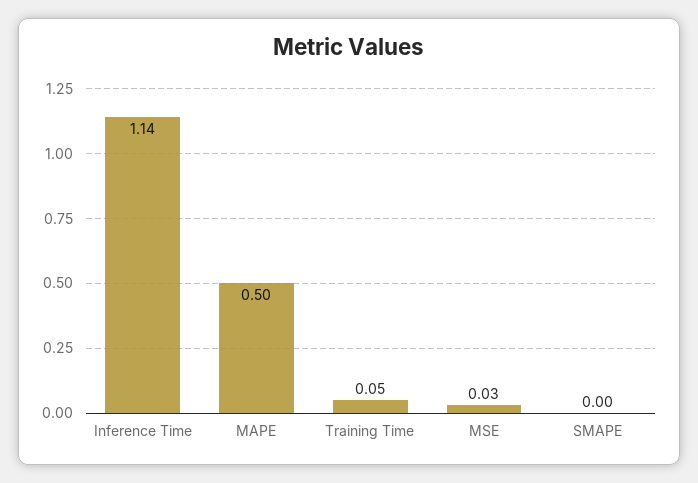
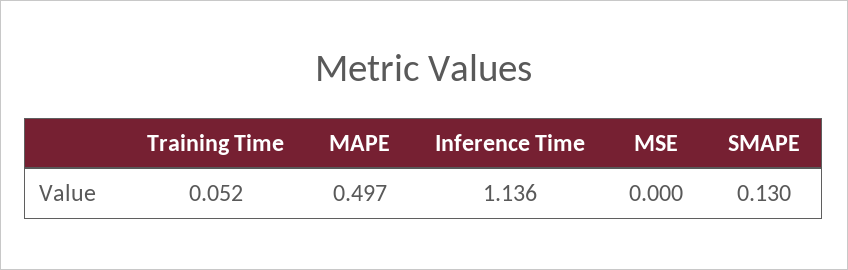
  {
    "Inference Time": 1.136,
    "MAPE": 0.497,
    "Training Time": 0.052,
-   "MSE": 0.03,
+   "MSE": 0,
-   "SMAPE": 0
+   "SMAPE": 0.13
  }

